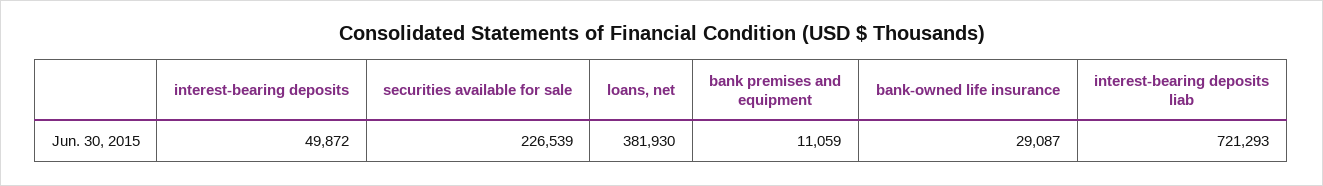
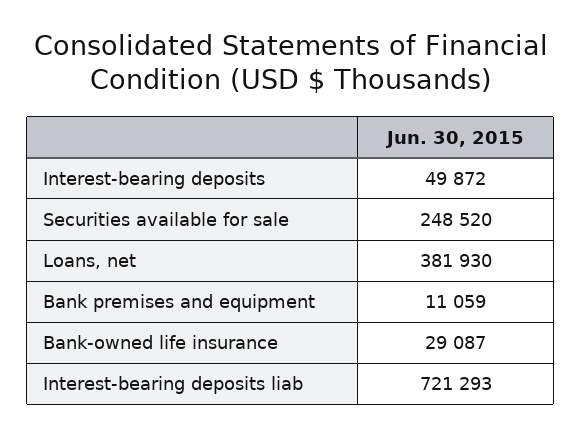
  {
    "interest-bearing deposits": 49872,
-   "securities available for sale": 226539,
+   "securities available for sale": 248520,
    "loans, net": 381930,
    "bank premises and equipment": 11059,
    "bank-owned life insurance": 29087,
    "interest-bearing deposits liab": 721293
  }

